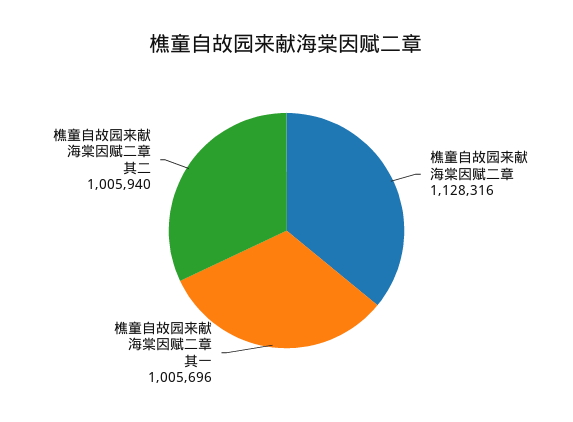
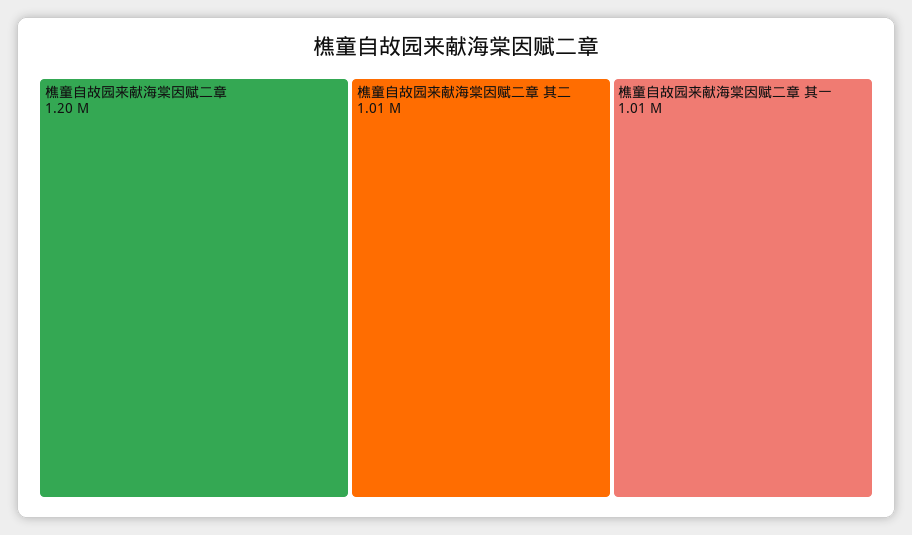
  {
-   "樵童自故园来献海棠因赋二章": 1128316,
+   "樵童自故园来献海棠因赋二章": 1200000,
    "樵童自故园来献海棠因赋二章 其一": 1005696,
    "樵童自故园来献海棠因赋二章 其二": 1005940
  }

